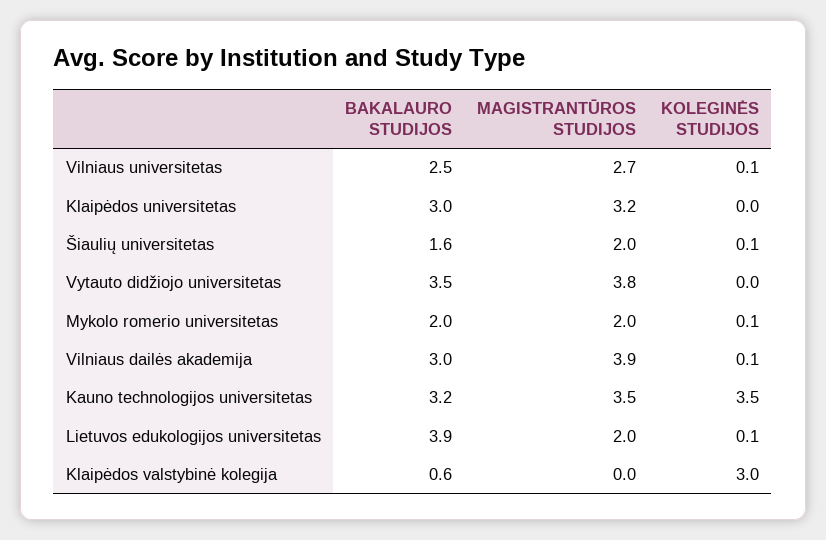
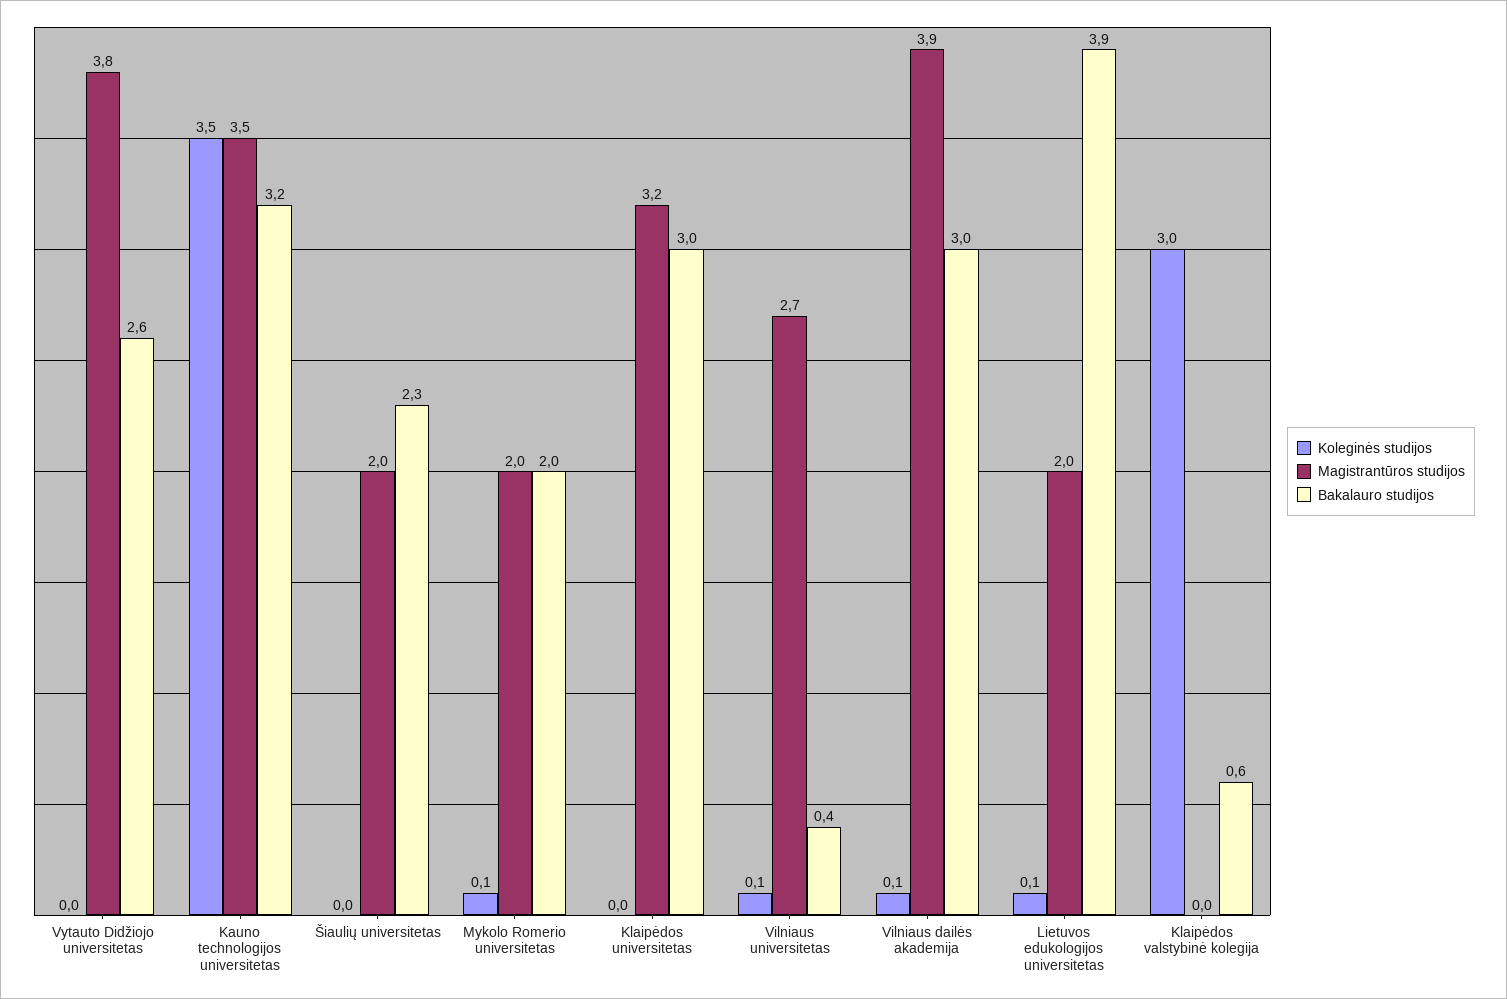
  {
    "BAKALAURO STUDIJOS": {
-     "Vilniaus universitetas": 2.5,
+     "Vilniaus universitetas": 0.4,
      "Klaipėdos universitetas": 3,
-     "Šiaulių universitetas": 1.6,
+     "Šiaulių universitetas": 2.3,
-     "Vytauto didžiojo universitetas": 3.5,
+     "Vytauto didžiojo universitetas": 2.6,
      "Mykolo romerio universitetas": 2,
      "Vilniaus dailės akademija": 3,
      "Kauno technologijos universitetas": 3.2,
      "Lietuvos edukologijos universitetas": 3.9,
      "Klaipėdos valstybinė kolegija": 0.6
    },
    "MAGISTRANTŪROS STUDIJOS": {
      "Vilniaus universitetas": 2.7,
      "Klaipėdos universitetas": 3.2,
      "Šiaulių universitetas": 2,
      "Vytauto didžiojo universitetas": 3.8,
      "Mykolo romerio universitetas": 2,
      "Vilniaus dailės akademija": 3.9,
      "Kauno technologijos universitetas": 3.5,
      "Lietuvos edukologijos universitetas": 2,
      "Klaipėdos valstybinė kolegija": 0
    },
    "KOLEGINĖS STUDIJOS": {
      "Vilniaus universitetas": 0.1,
      "Klaipėdos universitetas": 0,
-     "Šiaulių universitetas": 0.1,
+     "Šiaulių universitetas": 0,
      "Vytauto didžiojo universitetas": 0,
      "Mykolo romerio universitetas": 0.1,
      "Vilniaus dailės akademija": 0.1,
      "Kauno technologijos universitetas": 3.5,
      "Lietuvos edukologijos universitetas": 0.1,
      "Klaipėdos valstybinė kolegija": 3
    }
  }

